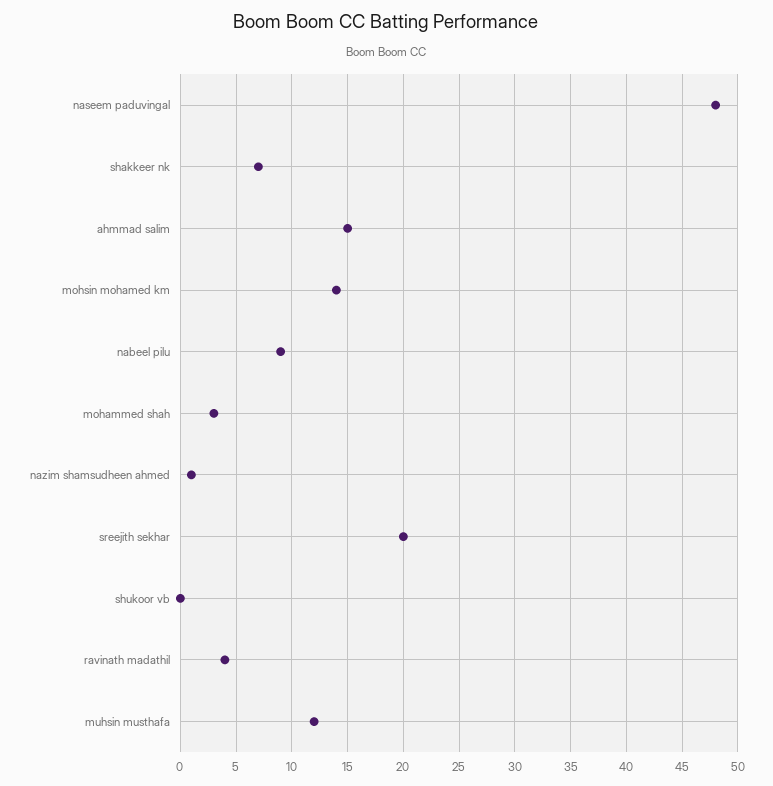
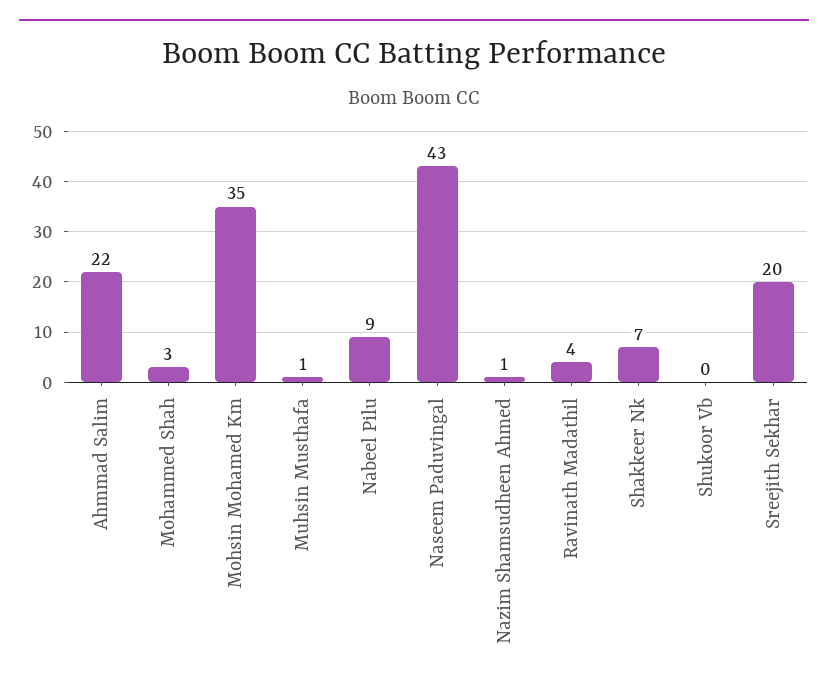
  {
-   "naseem paduvingal": 48,
+   "naseem paduvingal": 43,
    "shakkeer nk": 7,
-   "ahmmad salim": 15,
+   "ahmmad salim": 22,
-   "mohsin mohamed km": 14,
+   "mohsin mohamed km": 35,
    "nabeel pilu": 9,
    "mohammed shah": 3,
    "nazim shamsudheen ahmed": 1,
    "sreejith sekhar": 20,
    "shukoor vb": 0,
    "ravinath madathil": 4,
-   "muhsin musthafa": 12
+   "muhsin musthafa": 1
  }

